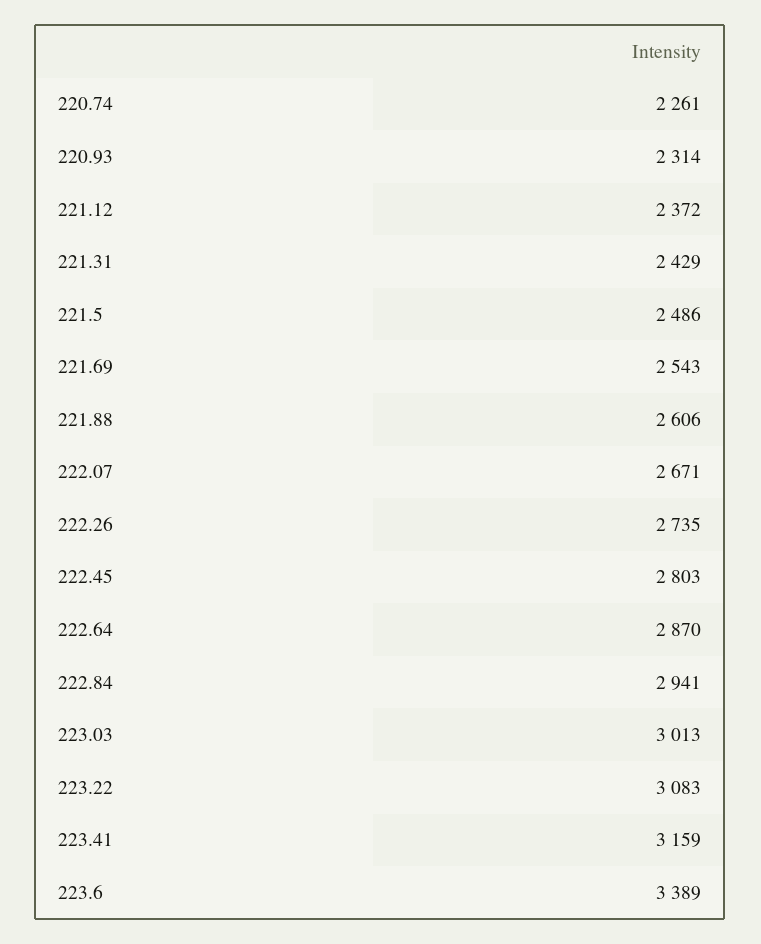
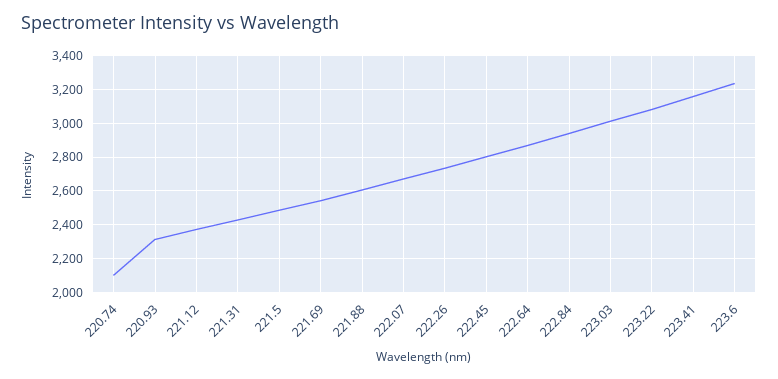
  {
-   "220.74": 2261,
+   "220.74": 2100,
    "220.93": 2314,
    "221.12": 2372,
    "221.31": 2429,
    "221.5": 2486,
    "221.69": 2543,
    "221.88": 2606,
    "222.07": 2671,
    "222.26": 2735,
    "222.45": 2803,
    "222.64": 2870,
    "222.84": 2941,
    "223.03": 3013,
    "223.22": 3083,
    "223.41": 3159,
-   "223.6": 3389
+   "223.6": 3250
  }

